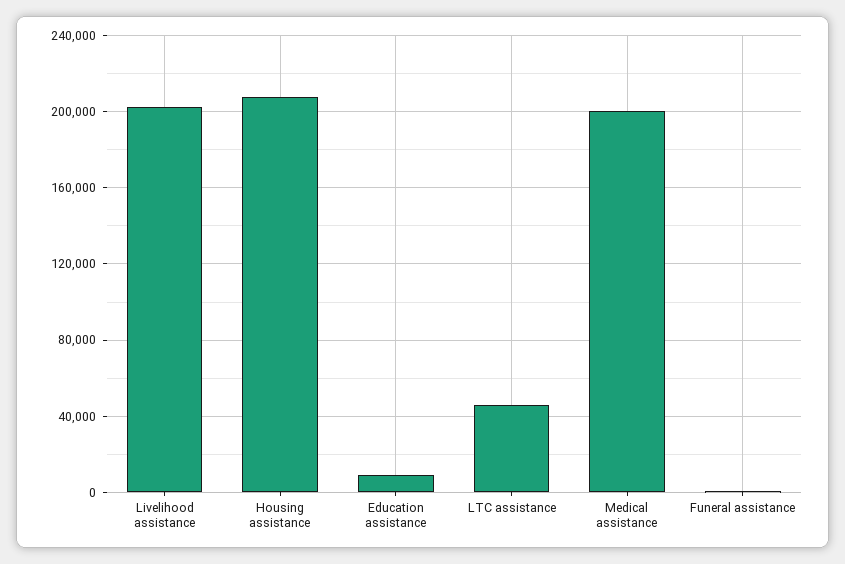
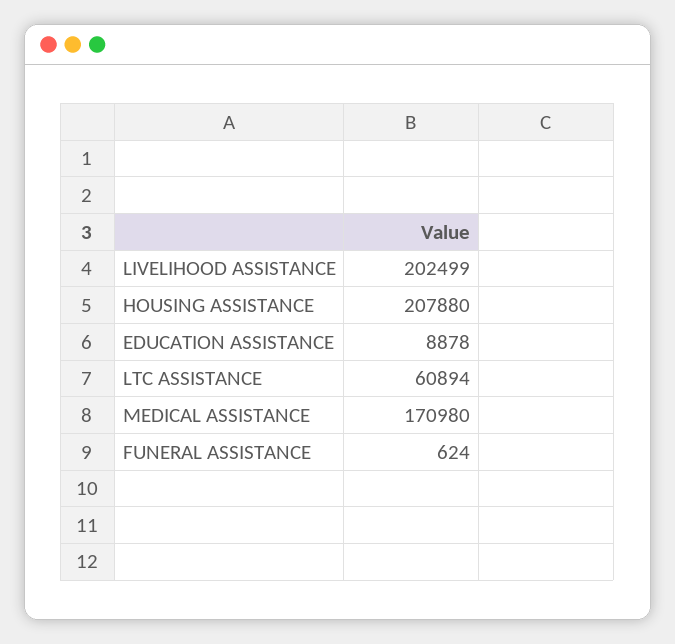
  {
    "Livelihood assistance": 202499,
    "Housing assistance": 207880,
    "Education assistance": 8878,
-   "LTC assistance": 45000,
+   "LTC assistance": 60894,
-   "Medical assistance": 200000,
+   "Medical assistance": 170980,
    "Funeral assistance": 624
  }

